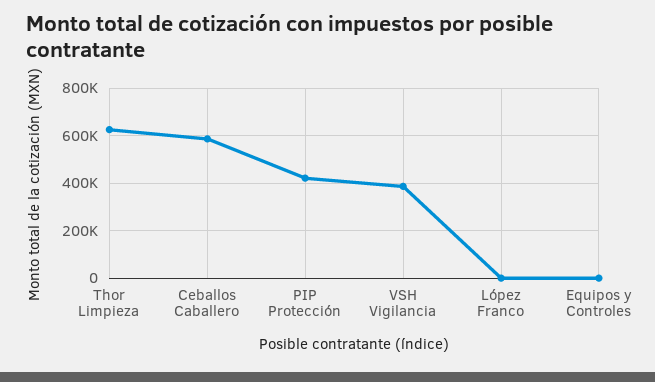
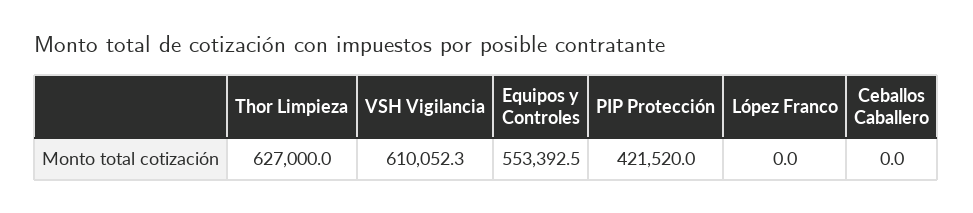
  {
    "Thor Limpieza": 627000,
-   "Ceballos Caballero": 600000,
+   "Ceballos Caballero": 0,
    "PIP Protección": 421520,
-   "VSH Vigilancia": 400000,
+   "VSH Vigilancia": 610052.3,
    "López Franco": 0,
-   "Equipos y Controles": 0
+   "Equipos y Controles": 553392.5
  }

